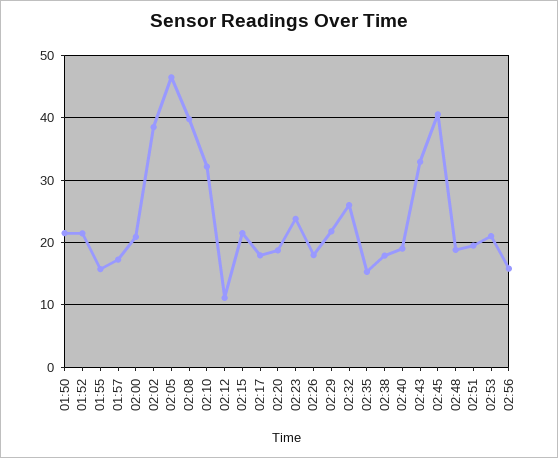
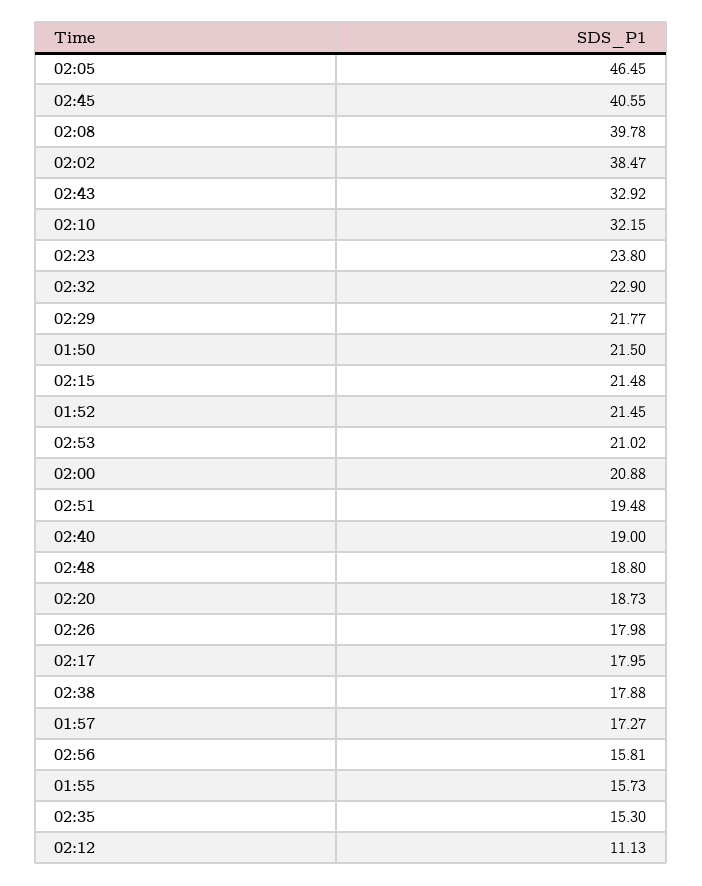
  {
    "01:50": 21.5,
    "01:52": 21.45,
    "01:55": 15.73,
    "01:57": 17.27,
    "02:00": 20.88,
    "02:02": 38.47,
    "02:05": 46.45,
    "02:08": 39.78,
    "02:10": 32.15,
    "02:12": 11.13,
    "02:15": 21.48,
    "02:17": 17.95,
    "02:20": 18.73,
    "02:23": 23.8,
    "02:26": 17.98,
    "02:29": 21.77,
-   "02:32": 26,
+   "02:32": 22.9,
    "02:35": 15.3,
    "02:38": 17.88,
    "02:40": 19,
    "02:43": 32.92,
    "02:45": 40.55,
    "02:48": 18.8,
    "02:51": 19.48,
    "02:53": 21.02,
    "02:56": 15.81
  }

